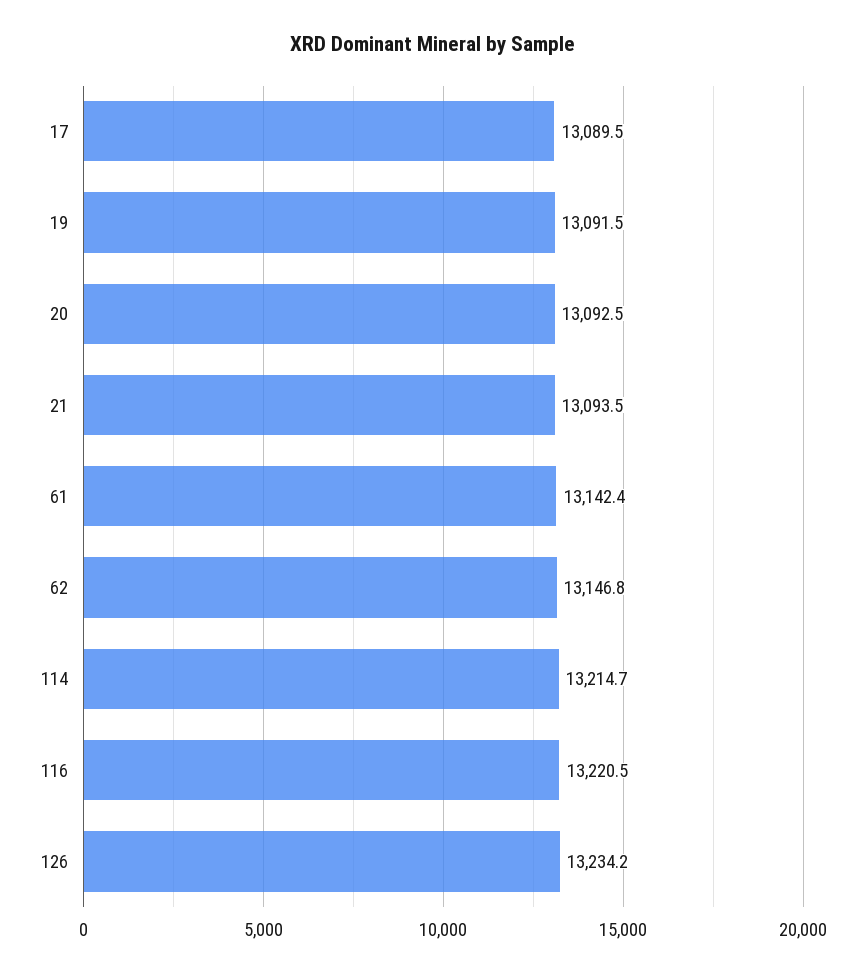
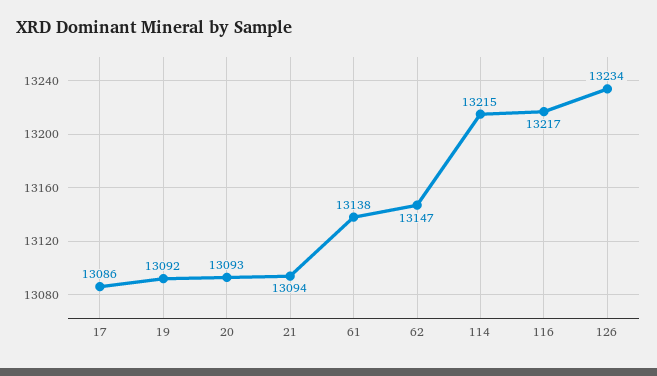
  {
-   "17": 13089.5,
+   "17": 13086,
    "19": 13091.5,
    "20": 13092.5,
    "21": 13093.5,
-   "61": 13142.4,
+   "61": 13138,
    "62": 13146.8,
    "114": 13214.7,
-   "116": 13220.5,
+   "116": 13217,
    "126": 13234.2
  }

